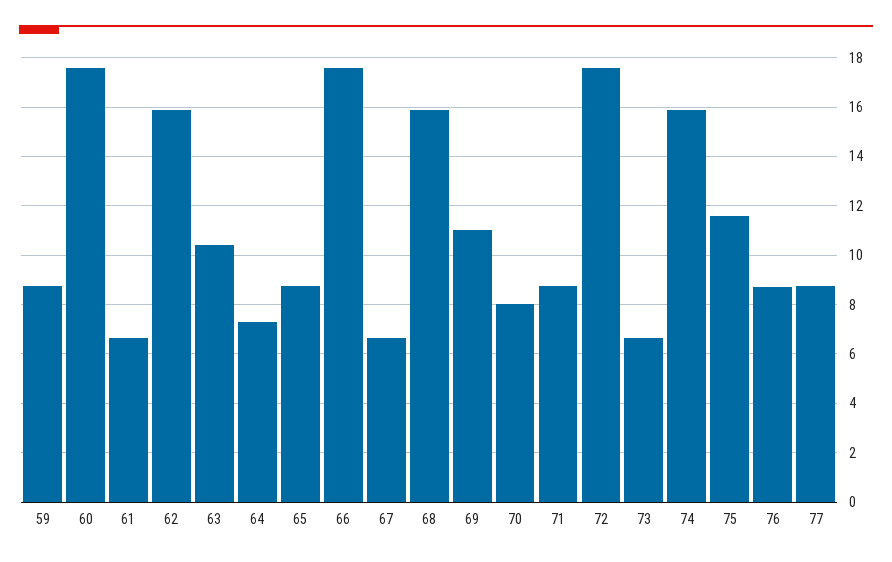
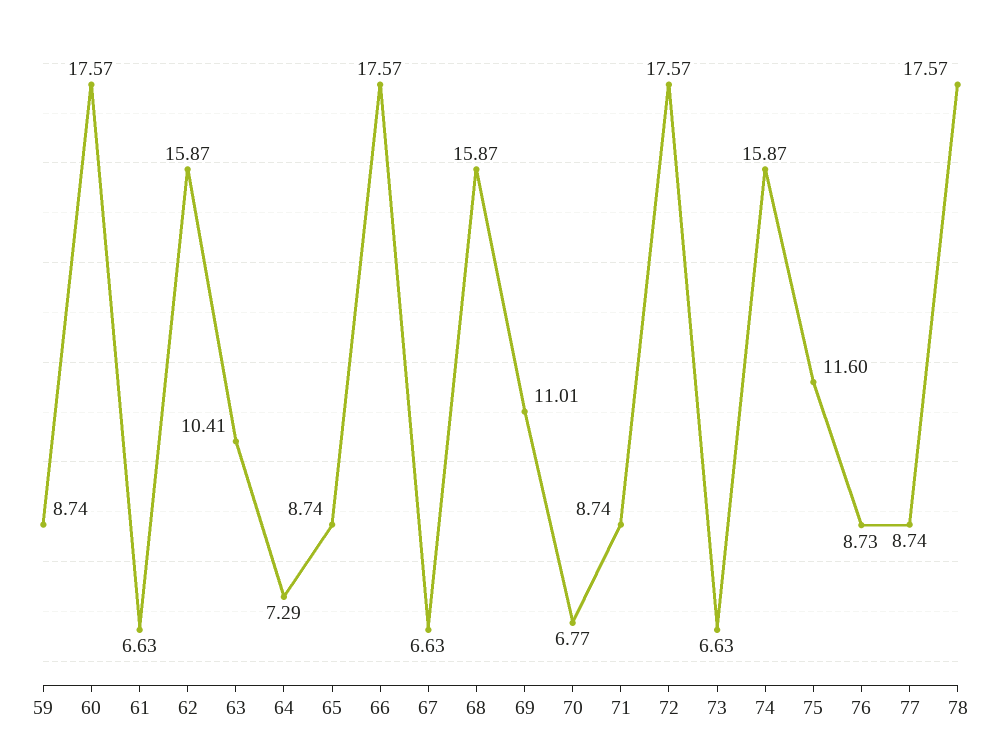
  {
    "59": 8.74,
    "60": 17.57,
    "61": 6.63,
    "62": 15.87,
    "63": 10.41,
    "64": 7.29,
    "65": 8.74,
    "66": 17.57,
    "67": 6.63,
    "68": 15.87,
    "69": 11.01,
-   "70": 8,
+   "70": 6.77,
    "71": 8.74,
    "72": 17.57,
    "73": 6.63,
    "74": 15.87,
    "75": 11.6,
    "76": 8.73,
-   "77": 8.74
+   "77": 8.74,
+   "78": 17.57
  }

